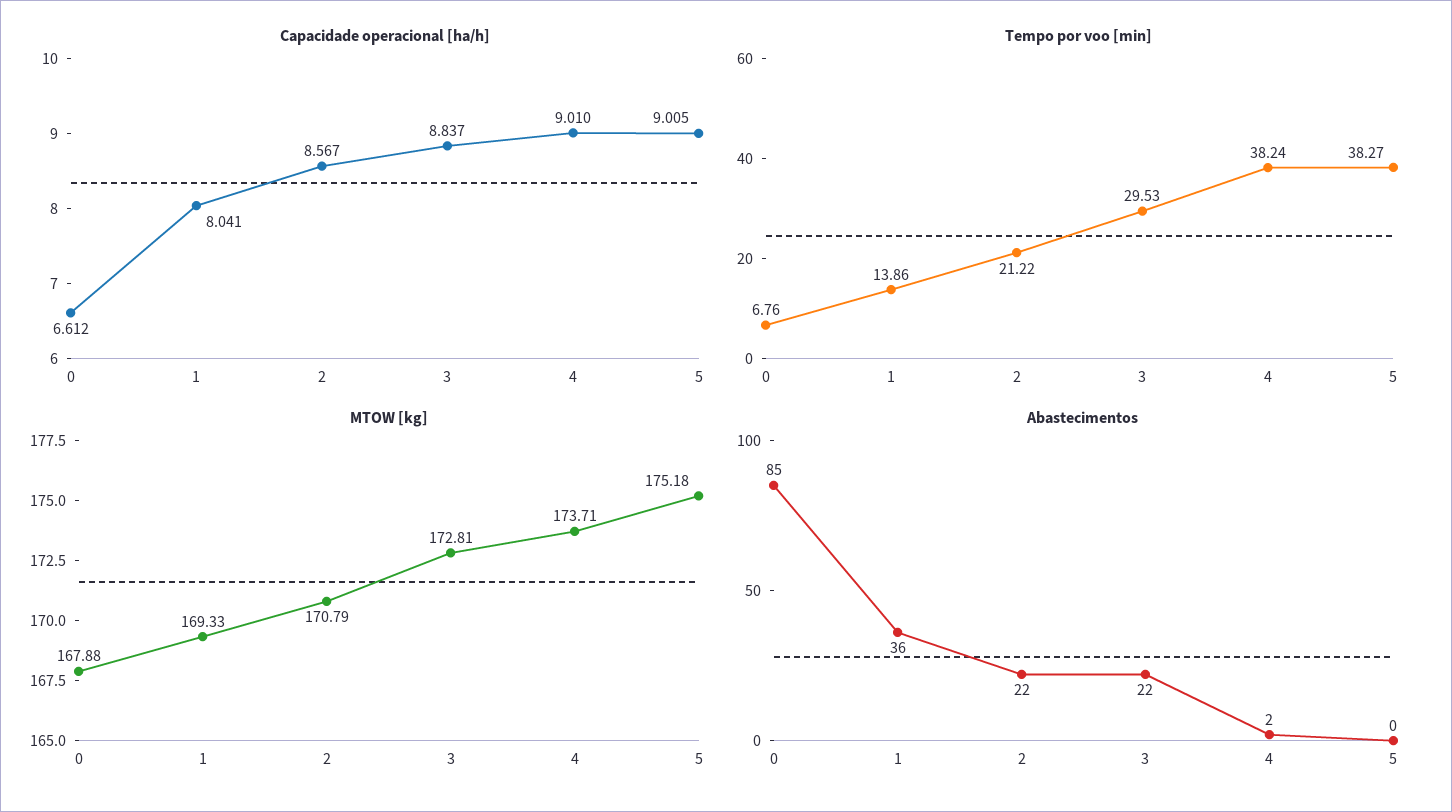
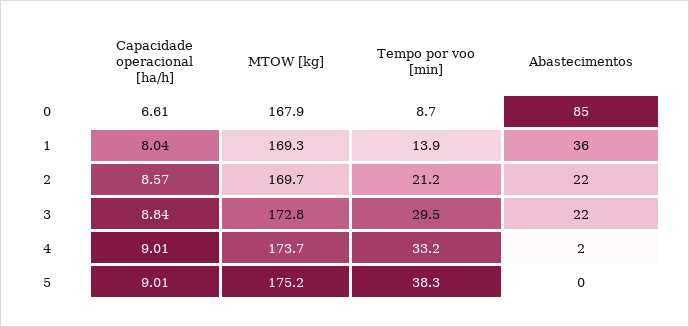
  {
    "Capacidade operacional [ha/h]": {
      "0": 6.612,
      "1": 8.041,
      "2": 8.567,
      "3": 8.837,
      "4": 9.01,
      "5": 9.005
    },
    "Tempo por voo [min]": {
-     "0": 6.76,
+     "0": 8.7,
      "1": 13.86,
      "2": 21.22,
      "3": 29.53,
-     "4": 38.24,
+     "4": 33.2,
      "5": 38.27
    },
    "MTOW [kg]": {
      "0": 167.88,
      "1": 169.33,
-     "2": 170.79,
+     "2": 169.7,
      "3": 172.81,
      "4": 173.71,
      "5": 175.18
    },
    "Abastecimentos": {
      "0": 85,
      "1": 36,
      "2": 22,
      "3": 22,
      "4": 2,
      "5": 0
    }
  }

